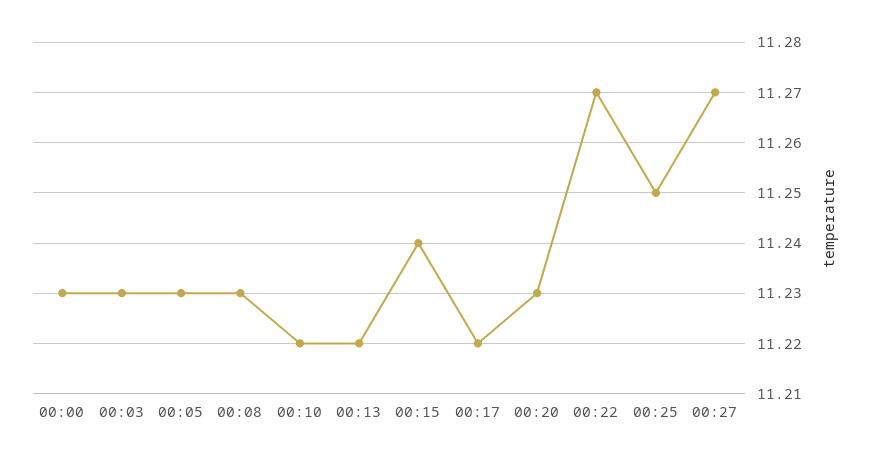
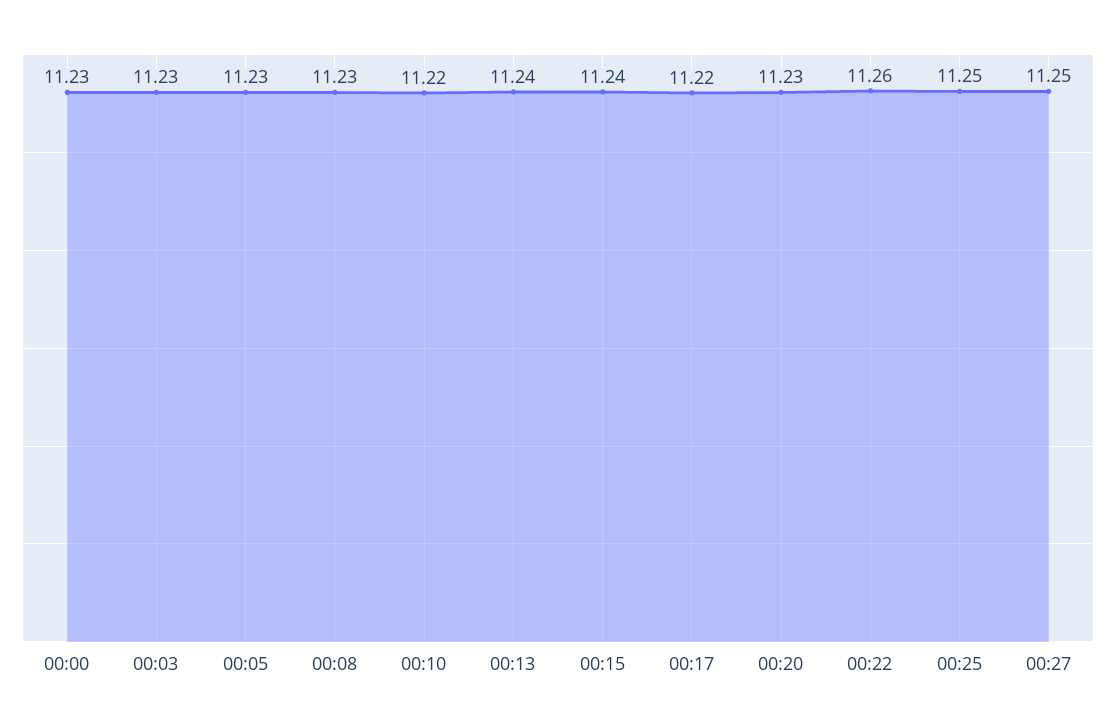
  {
    "00:00": 11.23,
    "00:03": 11.23,
    "00:05": 11.23,
    "00:08": 11.23,
    "00:10": 11.22,
-   "00:13": 11.22,
+   "00:13": 11.24,
    "00:15": 11.24,
    "00:17": 11.22,
    "00:20": 11.23,
-   "00:22": 11.27,
+   "00:22": 11.26,
    "00:25": 11.25,
-   "00:27": 11.27
+   "00:27": 11.25
  }

